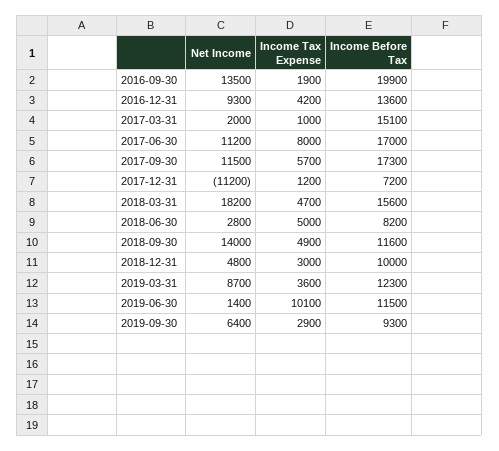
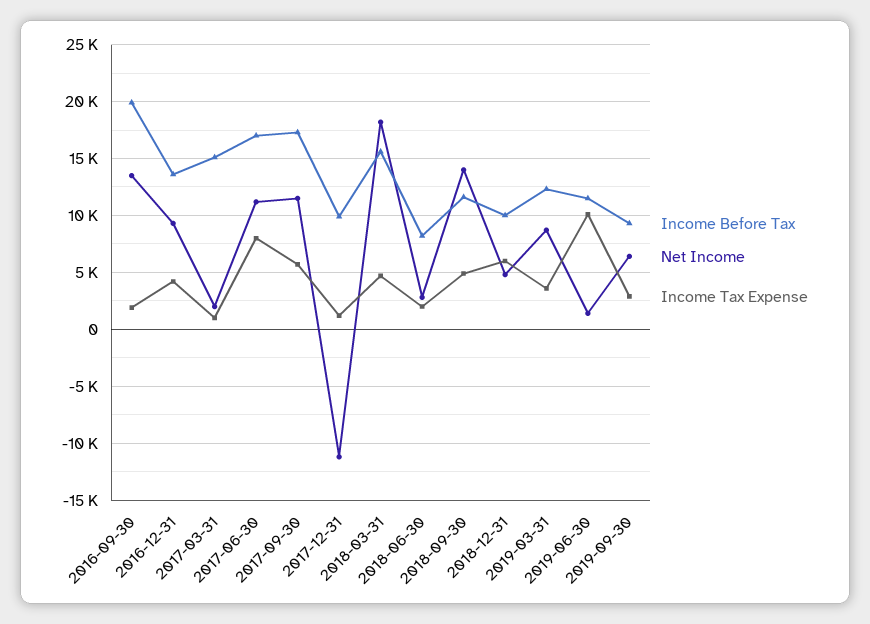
  {
    "Net Income": {
      "2016-09-30": 13500,
      "2016-12-31": 9300,
      "2017-03-31": 2000,
      "2017-06-30": 11200,
      "2017-09-30": 11500,
      "2017-12-31": -11200,
      "2018-03-31": 18200,
      "2018-06-30": 2800,
      "2018-09-30": 14000,
      "2018-12-31": 4800,
      "2019-03-31": 8700,
      "2019-06-30": 1400,
      "2019-09-30": 6400
    },
    "Income Tax Expense": {
      "2016-09-30": 1900,
      "2016-12-31": 4200,
      "2017-03-31": 1000,
      "2017-06-30": 8000,
      "2017-09-30": 5700,
      "2017-12-31": 1200,
      "2018-03-31": 4700,
-     "2018-06-30": 5000,
+     "2018-06-30": 2000,
      "2018-09-30": 4900,
-     "2018-12-31": 3000,
+     "2018-12-31": 6000,
      "2019-03-31": 3600,
      "2019-06-30": 10100,
      "2019-09-30": 2900
    },
    "Income Before Tax": {
      "2016-09-30": 19900,
      "2016-12-31": 13600,
      "2017-03-31": 15100,
      "2017-06-30": 17000,
      "2017-09-30": 17300,
-     "2017-12-31": 7200,
+     "2017-12-31": 10000,
      "2018-03-31": 15600,
      "2018-06-30": 8200,
      "2018-09-30": 11600,
      "2018-12-31": 10000,
      "2019-03-31": 12300,
      "2019-06-30": 11500,
      "2019-09-30": 9300
    }
  }

